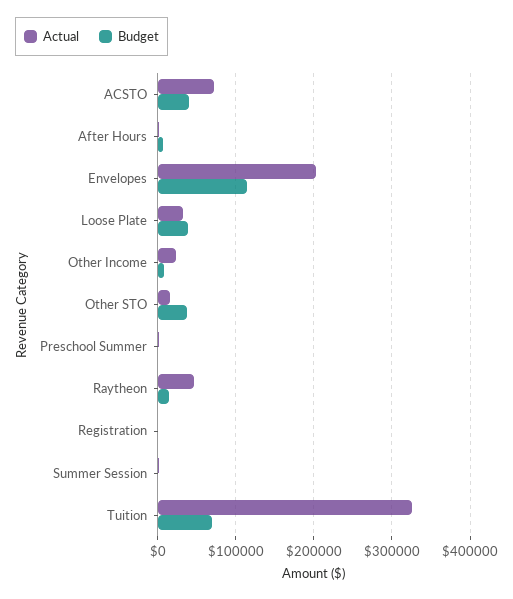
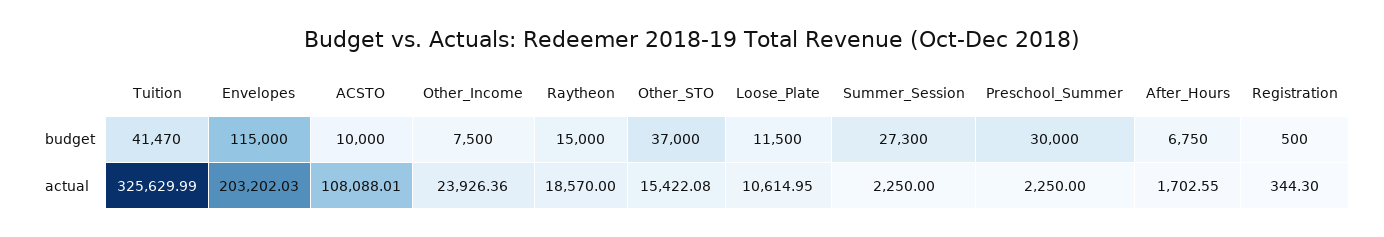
  {
    "Actual": {
-     "ACSTO": 70000,
+     "ACSTO": 108088.01,
      "After Hours": 1702.55,
      "Envelopes": 203202.03,
-     "Loose Plate": 30000,
+     "Loose Plate": 10614.95,
      "Other Income": 23926.36,
      "Other STO": 15422.08,
      "Preschool Summer": 2250,
-     "Raytheon": 50000,
+     "Raytheon": 18570,
      "Registration": 344.3,
      "Summer Session": 2250,
      "Tuition": 325629.99
    },
    "Budget": {
-     "ACSTO": 40000,
+     "ACSTO": 10000,
      "After Hours": 6750,
      "Envelopes": 115000,
-     "Loose Plate": 40000,
+     "Loose Plate": 11500,
      "Other Income": 7500,
      "Other STO": 37000,
-     "Preschool Summer": 0,
+     "Preschool Summer": 30000,
      "Raytheon": 15000,
      "Registration": 500,
-     "Summer Session": 0,
+     "Summer Session": 27300,
-     "Tuition": 70000
+     "Tuition": 41470
    }
  }

